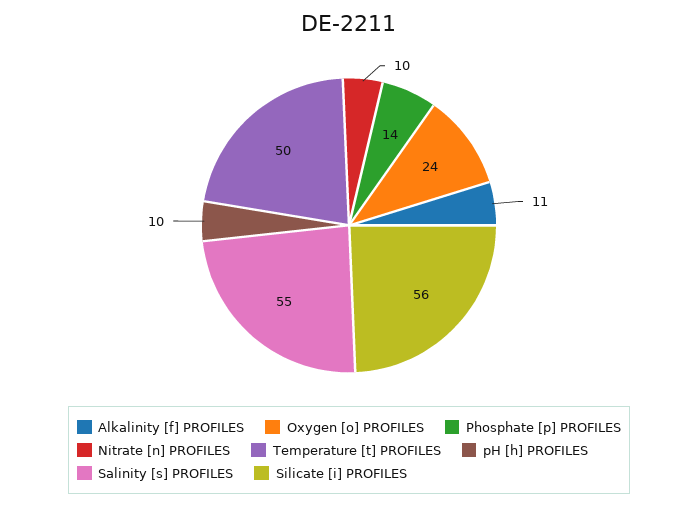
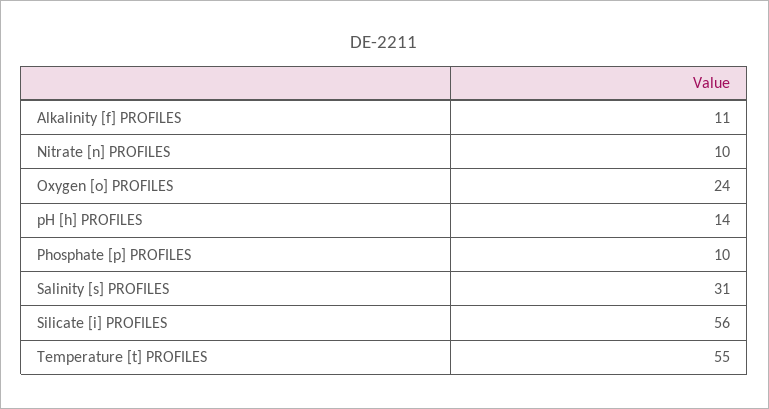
  {
    "Alkalinity [f] PROFILES": 11,
    "Oxygen [o] PROFILES": 24,
-   "Phosphate [p] PROFILES": 14,
+   "Phosphate [p] PROFILES": 10,
    "Nitrate [n] PROFILES": 10,
-   "Temperature [t] PROFILES": 50,
+   "Temperature [t] PROFILES": 55,
-   "pH [h] PROFILES": 10,
+   "pH [h] PROFILES": 14,
-   "Salinity [s] PROFILES": 55,
+   "Salinity [s] PROFILES": 31,
    "Silicate [i] PROFILES": 56
  }

